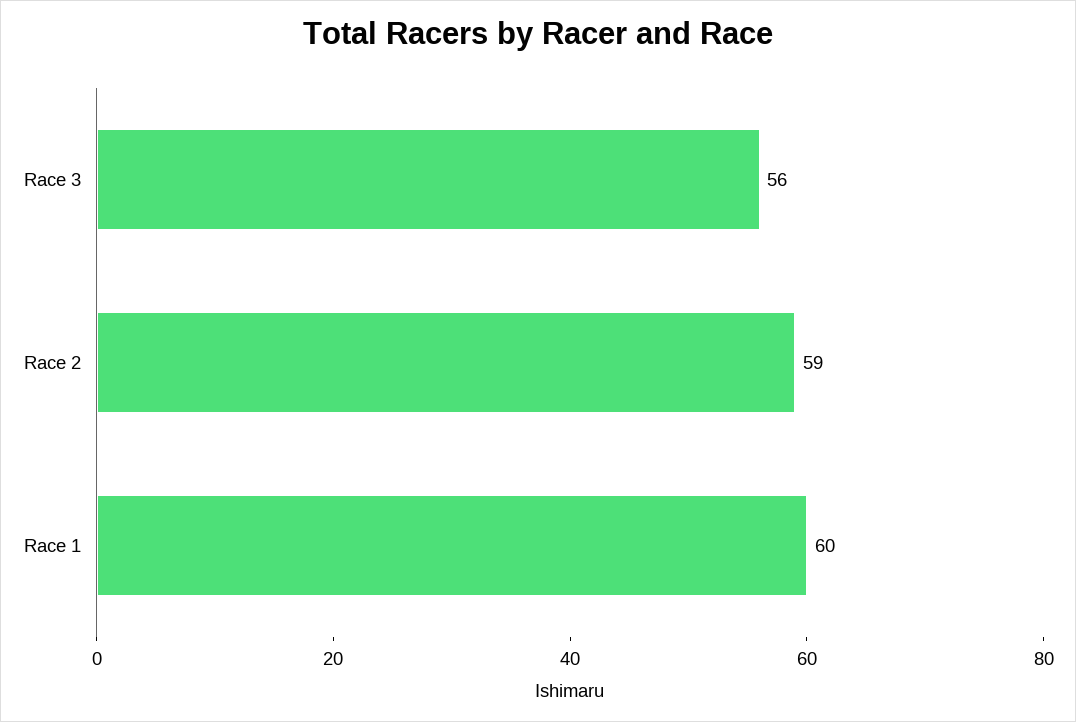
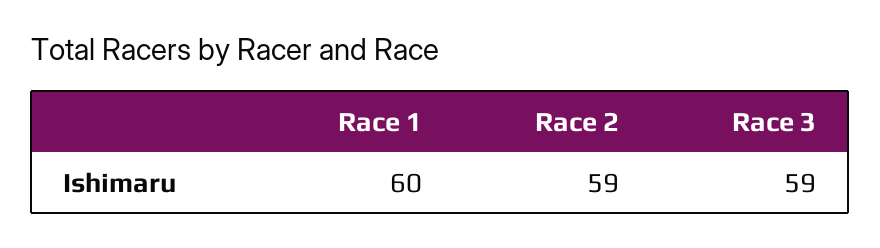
  {
-   "Race 3": 56,
+   "Race 3": 59,
    "Race 2": 59,
    "Race 1": 60
  }

